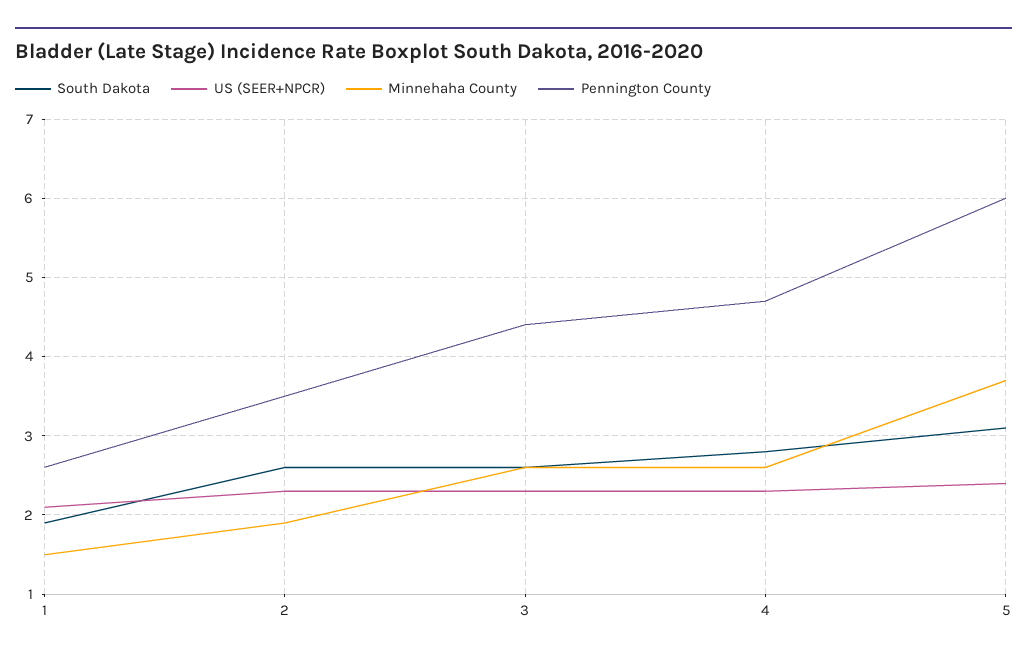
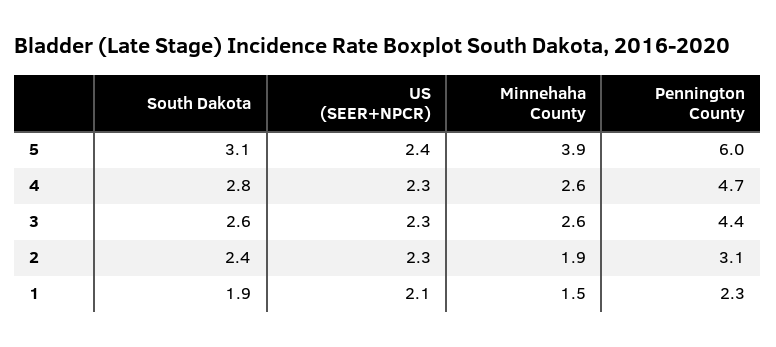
  {
    "South Dakota": {
      "1": 1.9,
-     "2": 2.6,
+     "2": 2.4,
      "3": 2.6,
      "4": 2.8,
      "5": 3.1
    },
    "US (SEER+NPCR)": {
      "1": 2.1,
      "2": 2.3,
      "3": 2.3,
      "4": 2.3,
      "5": 2.4
    },
    "Minnehaha County": {
      "1": 1.5,
      "2": 1.9,
      "3": 2.6,
      "4": 2.6,
-     "5": 3.7
+     "5": 3.9
    },
    "Pennington County": {
-     "1": 2.6,
+     "1": 2.3,
-     "2": 3.5,
+     "2": 3.1,
      "3": 4.4,
      "4": 4.7,
      "5": 6
    }
  }

